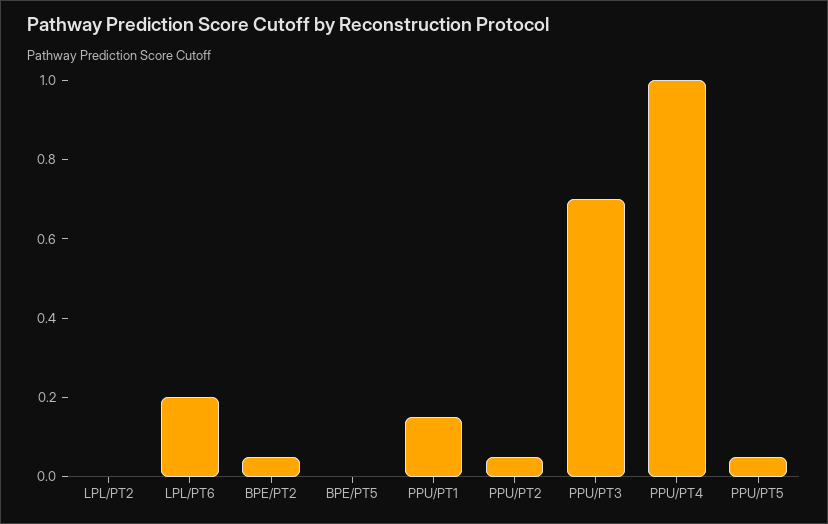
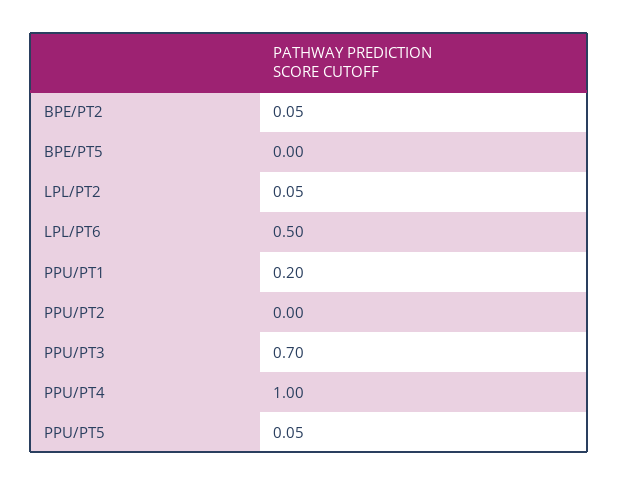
  {
-   "LPL/PT2": 0,
+   "LPL/PT2": 0.05,
-   "LPL/PT6": 0.2,
+   "LPL/PT6": 0.5,
    "BPE/PT2": 0.05,
    "BPE/PT5": 0,
-   "PPU/PT1": 0.15,
+   "PPU/PT1": 0.2,
-   "PPU/PT2": 0.05,
+   "PPU/PT2": 0,
    "PPU/PT3": 0.7,
    "PPU/PT4": 1,
    "PPU/PT5": 0.05
  }

